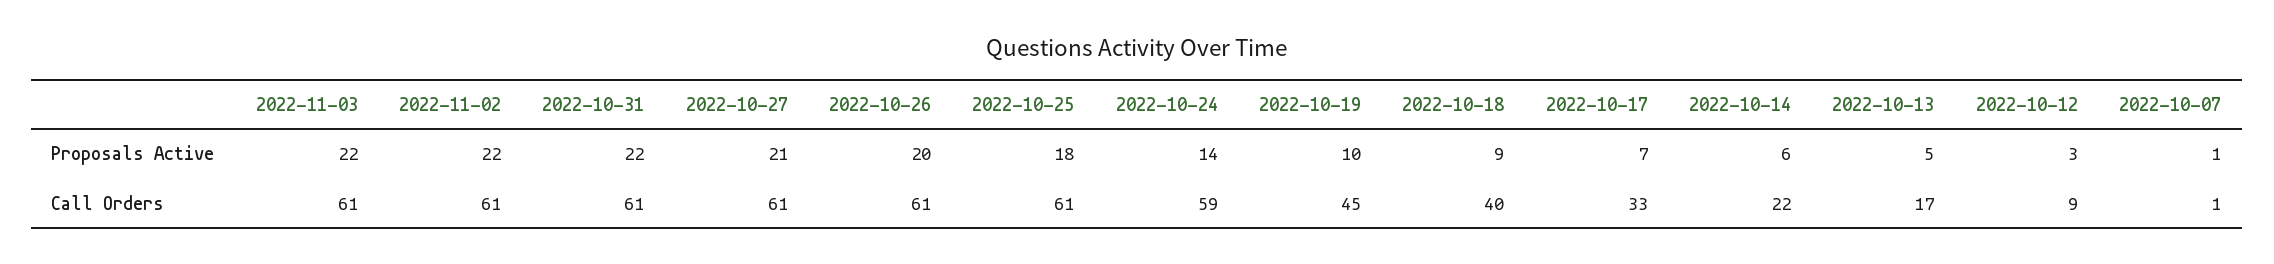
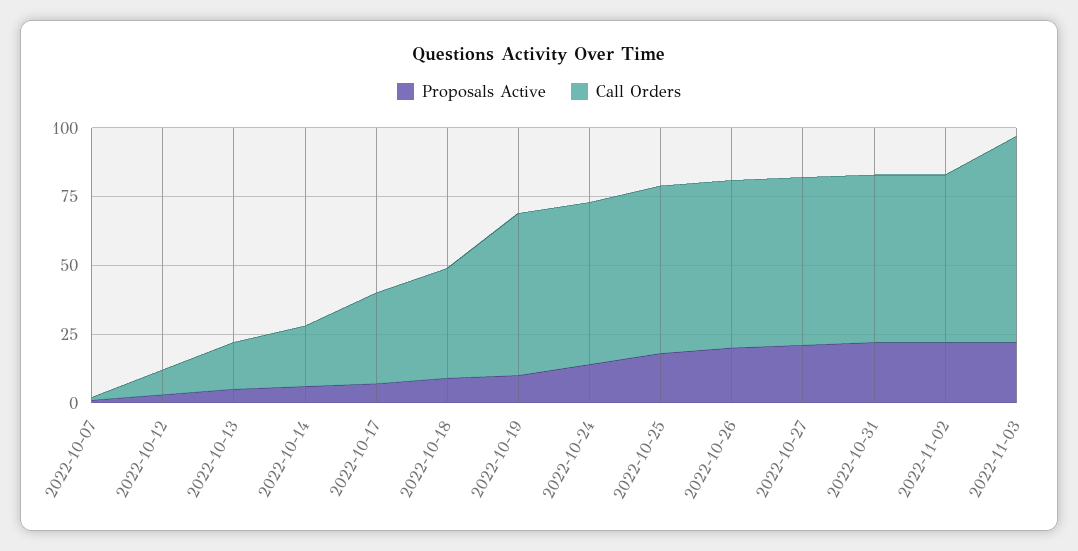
  {
    "Proposals Active": {
      "2022-11-03": 22,
      "2022-11-02": 22,
      "2022-10-31": 22,
      "2022-10-27": 21,
      "2022-10-26": 20,
      "2022-10-25": 18,
      "2022-10-24": 14,
      "2022-10-19": 10,
      "2022-10-18": 9,
      "2022-10-17": 7,
      "2022-10-14": 6,
      "2022-10-13": 5,
      "2022-10-12": 3,
      "2022-10-07": 1
    },
    "Call Orders": {
-     "2022-11-03": 61,
+     "2022-11-03": 75,
      "2022-11-02": 61,
      "2022-10-31": 61,
      "2022-10-27": 61,
      "2022-10-26": 61,
      "2022-10-25": 61,
      "2022-10-24": 59,
-     "2022-10-19": 45,
+     "2022-10-19": 60,
      "2022-10-18": 40,
      "2022-10-17": 33,
      "2022-10-14": 22,
      "2022-10-13": 17,
      "2022-10-12": 9,
      "2022-10-07": 1
    }
  }

